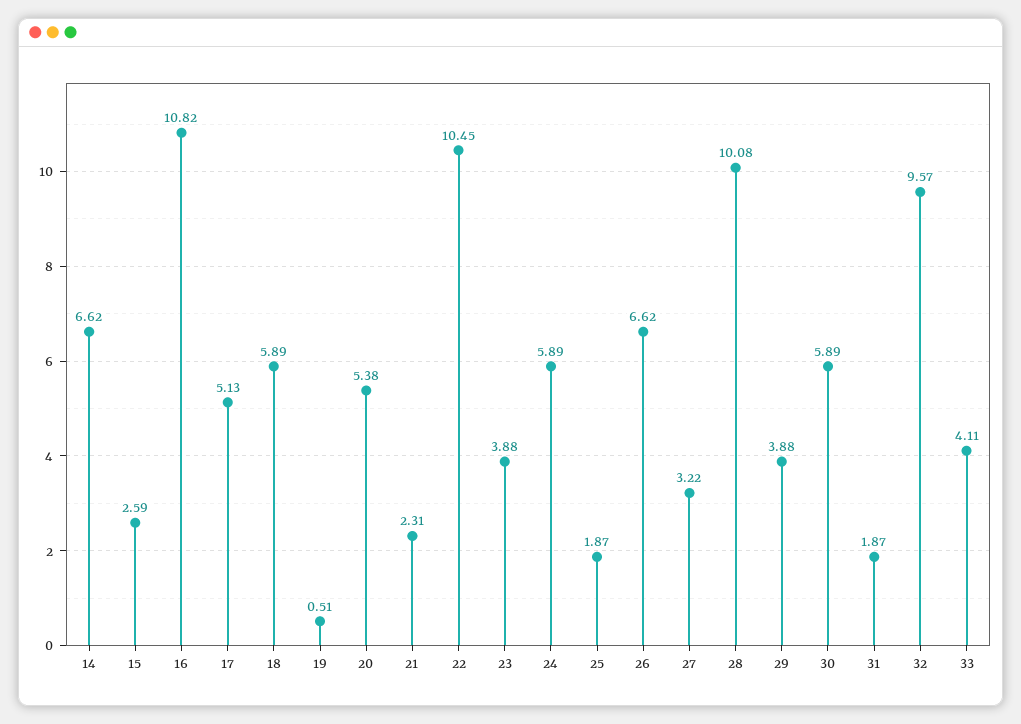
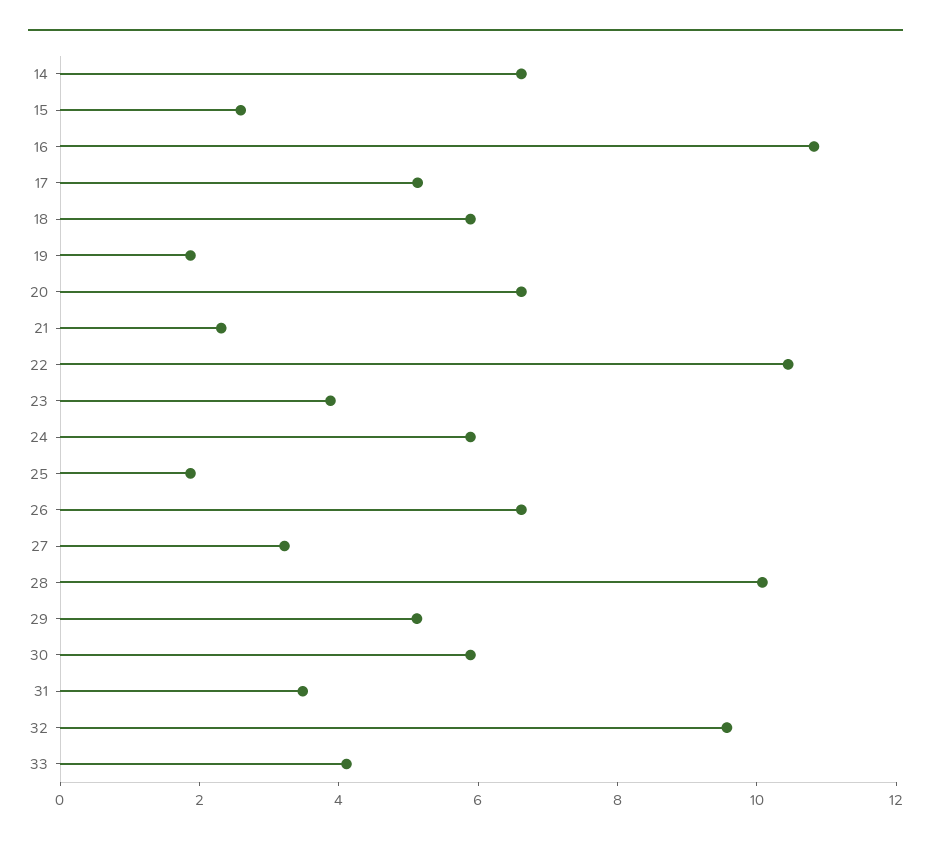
  {
    "14": 6.62,
    "15": 2.59,
    "16": 10.82,
    "17": 5.13,
    "18": 5.89,
-   "19": 0.51,
+   "19": 2,
-   "20": 5.38,
+   "20": 6.5,
    "21": 2.31,
    "22": 10.45,
    "23": 3.88,
    "24": 5.89,
    "25": 1.87,
    "26": 6.62,
    "27": 3.22,
    "28": 10.08,
-   "29": 3.88,
+   "29": 5,
    "30": 5.89,
-   "31": 1.87,
+   "31": 3.5,
    "32": 9.57,
    "33": 4.11
  }

